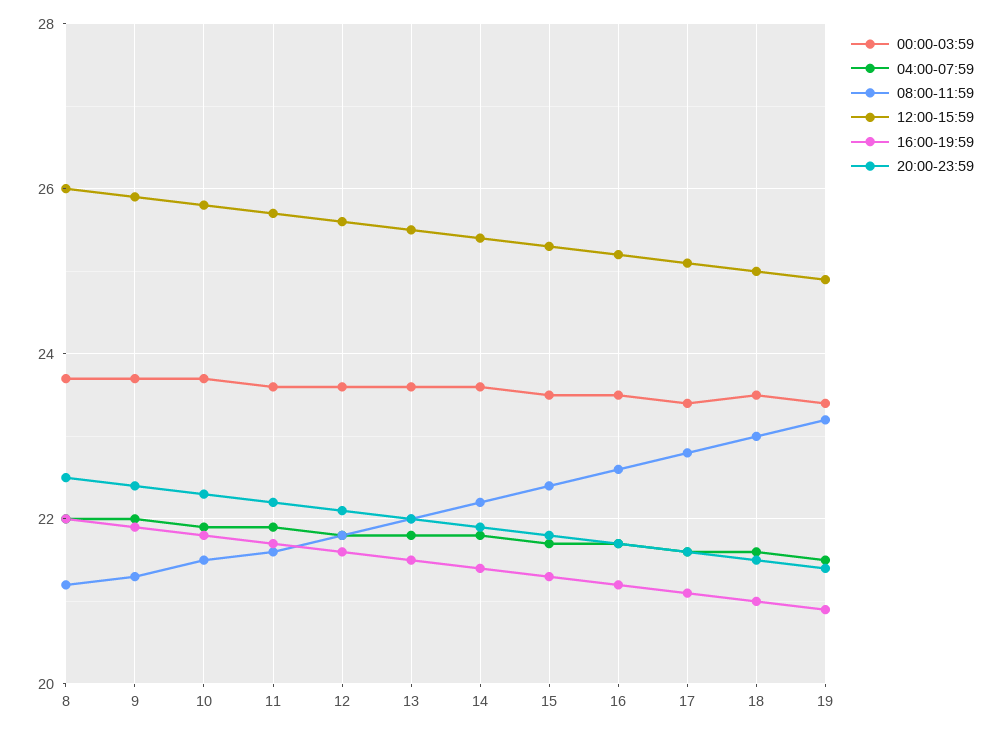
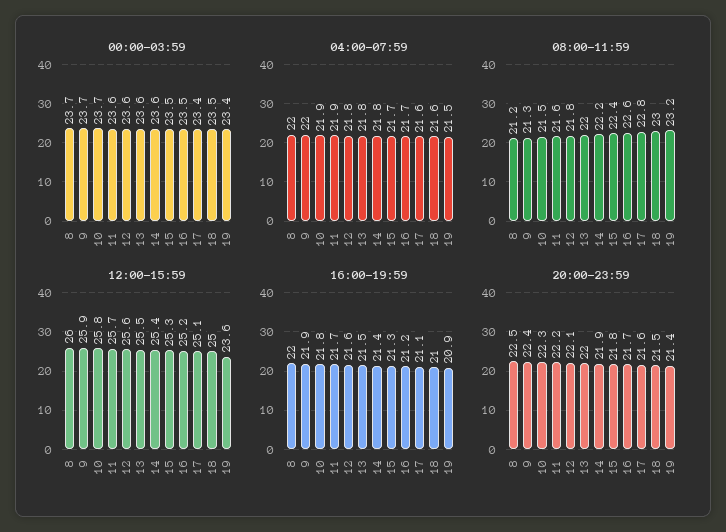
  {
    "00:00-03:59": {
      "8": 23.7,
      "9": 23.7,
      "10": 23.7,
      "11": 23.6,
      "12": 23.6,
      "13": 23.6,
      "14": 23.6,
      "15": 23.5,
      "16": 23.5,
      "17": 23.4,
      "18": 23.5,
      "19": 23.4
    },
    "04:00-07:59": {
      "8": 22,
      "9": 22,
      "10": 21.9,
      "11": 21.9,
      "12": 21.8,
      "13": 21.8,
      "14": 21.8,
      "15": 21.7,
      "16": 21.7,
      "17": 21.6,
      "18": 21.6,
      "19": 21.5
    },
    "08:00-11:59": {
      "8": 21.2,
      "9": 21.3,
      "10": 21.5,
      "11": 21.6,
      "12": 21.8,
      "13": 22,
      "14": 22.2,
      "15": 22.4,
      "16": 22.6,
      "17": 22.8,
      "18": 23,
      "19": 23.2
    },
    "12:00-15:59": {
      "8": 26,
      "9": 25.9,
      "10": 25.8,
      "11": 25.7,
      "12": 25.6,
      "13": 25.5,
      "14": 25.4,
      "15": 25.3,
      "16": 25.2,
      "17": 25.1,
      "18": 25,
-     "19": 25
+     "19": 23.6
    },
    "16:00-19:59": {
      "8": 22,
      "9": 21.9,
      "10": 21.8,
      "11": 21.7,
      "12": 21.6,
      "13": 21.5,
      "14": 21.4,
      "15": 21.3,
      "16": 21.2,
      "17": 21.1,
      "18": 21,
      "19": 20.9
    },
    "20:00-23:59": {
      "8": 22.5,
      "9": 22.4,
      "10": 22.3,
      "11": 22.2,
      "12": 22.1,
      "13": 22,
      "14": 21.9,
      "15": 21.8,
      "16": 21.7,
      "17": 21.6,
      "18": 21.5,
      "19": 21.4
    }
  }

